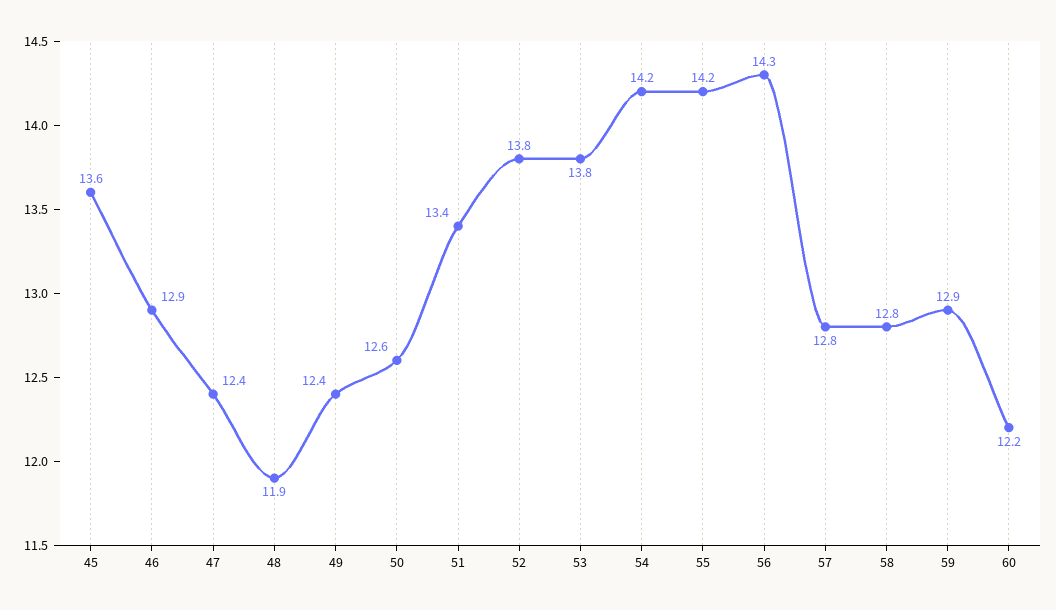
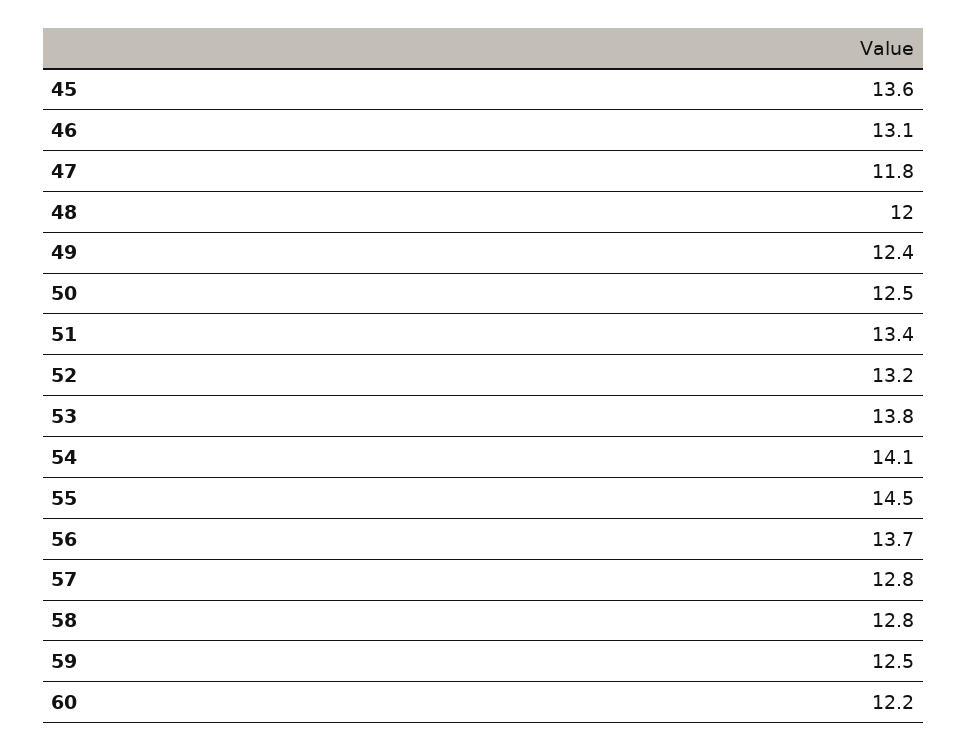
  {
    "45": 13.6,
-   "46": 12.9,
+   "46": 13.1,
-   "47": 12.4,
+   "47": 11.8,
-   "48": 11.9,
+   "48": 12,
    "49": 12.4,
-   "50": 12.6,
+   "50": 12.5,
    "51": 13.4,
-   "52": 13.8,
+   "52": 13.2,
    "53": 13.8,
-   "54": 14.2,
+   "54": 14.1,
-   "55": 14.2,
+   "55": 14.5,
-   "56": 14.3,
+   "56": 13.7,
    "57": 12.8,
    "58": 12.8,
-   "59": 12.9,
+   "59": 12.5,
    "60": 12.2
  }

